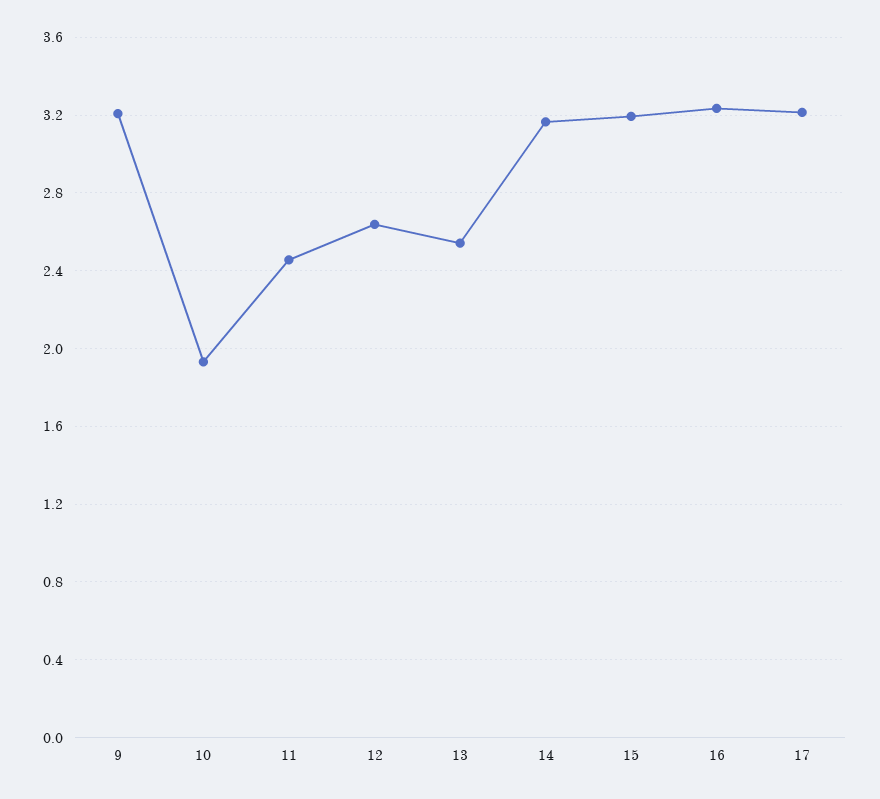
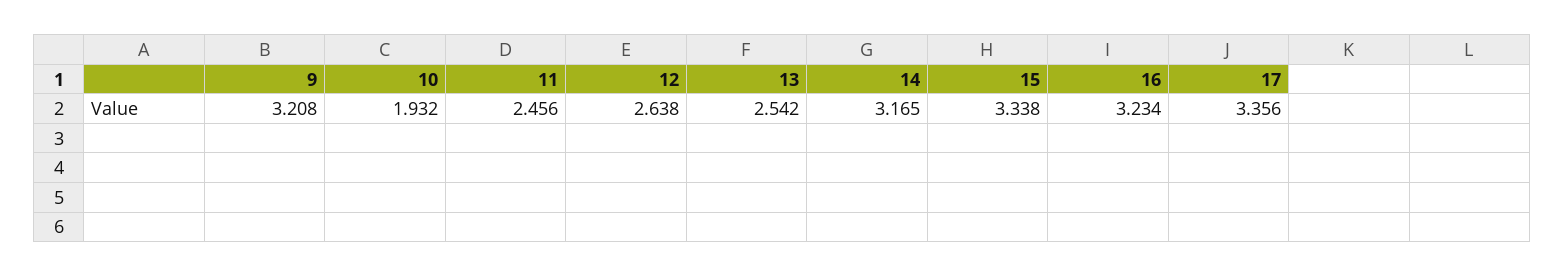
  {
    "9": 3.208,
    "10": 1.932,
    "11": 2.456,
    "12": 2.638,
    "13": 2.542,
    "14": 3.165,
-   "15": 3.2,
+   "15": 3.338,
    "16": 3.234,
-   "17": 3.2
+   "17": 3.356
  }

